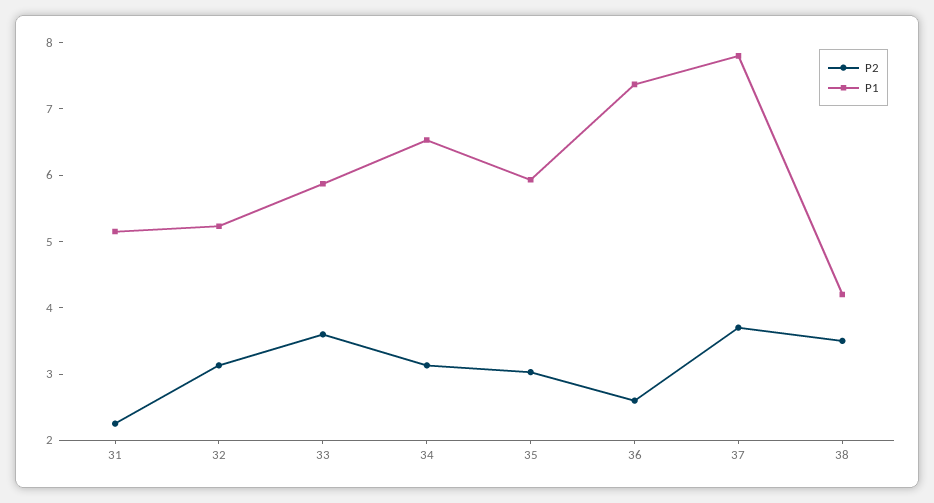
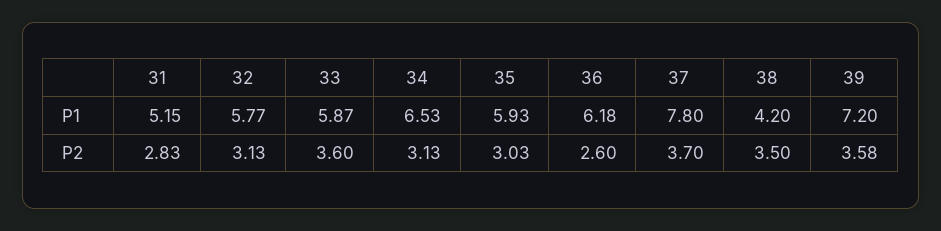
  {
    "P2": {
-     "31": 2.2,
+     "31": 2.83,
      "32": 3.13,
      "33": 3.6,
      "34": 3.13,
      "35": 3.03,
      "36": 2.6,
      "37": 3.7,
-     "38": 3.5
+     "38": 3.5,
+     "39": 3.58
    },
    "P1": {
      "31": 5.15,
-     "32": 5.2,
+     "32": 5.77,
      "33": 5.87,
      "34": 6.53,
      "35": 5.93,
-     "36": 7.4,
+     "36": 6.18,
      "37": 7.8,
-     "38": 4.2
+     "38": 4.2,
+     "39": 7.2
    }
  }

